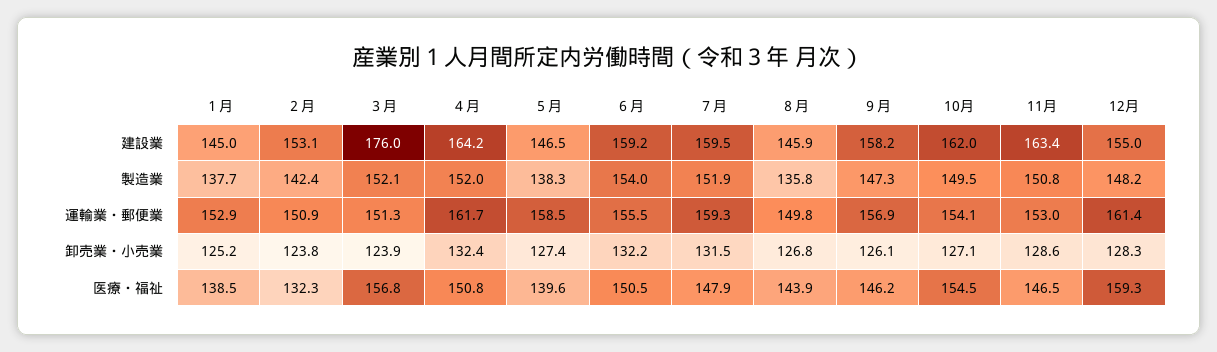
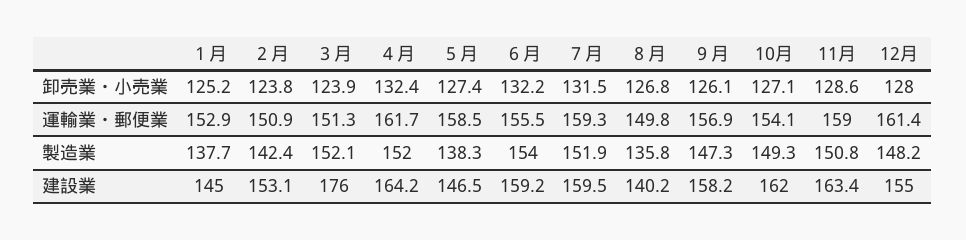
  {
    "１月": {
      "建設業": 145,
      "製造業": 137.7,
      "運輸業・郵便業": 152.9,
-     "卸売業・小売業": 125.2,
+     "卸売業・小売業": 125.2
-     "医療・福祉": 138.5
    },
    "２月": {
      "建設業": 153.1,
      "製造業": 142.4,
      "運輸業・郵便業": 150.9,
-     "卸売業・小売業": 123.8,
+     "卸売業・小売業": 123.8
-     "医療・福祉": 132.3
    },
    "３月": {
      "建設業": 176,
      "製造業": 152.1,
      "運輸業・郵便業": 151.3,
-     "卸売業・小売業": 123.9,
+     "卸売業・小売業": 123.9
-     "医療・福祉": 156.8
    },
    "４月": {
      "建設業": 164.2,
      "製造業": 152,
      "運輸業・郵便業": 161.7,
-     "卸売業・小売業": 132.4,
+     "卸売業・小売業": 132.4
-     "医療・福祉": 150.8
    },
    "５月": {
      "建設業": 146.5,
      "製造業": 138.3,
      "運輸業・郵便業": 158.5,
-     "卸売業・小売業": 127.4,
+     "卸売業・小売業": 127.4
-     "医療・福祉": 139.6
    },
    "６月": {
      "建設業": 159.2,
      "製造業": 154,
      "運輸業・郵便業": 155.5,
-     "卸売業・小売業": 132.2,
+     "卸売業・小売業": 132.2
-     "医療・福祉": 150.5
    },
    "７月": {
      "建設業": 159.5,
      "製造業": 151.9,
      "運輸業・郵便業": 159.3,
-     "卸売業・小売業": 131.5,
+     "卸売業・小売業": 131.5
-     "医療・福祉": 147.9
    },
    "８月": {
-     "建設業": 145.9,
+     "建設業": 140.2,
      "製造業": 135.8,
      "運輸業・郵便業": 149.8,
-     "卸売業・小売業": 126.8,
+     "卸売業・小売業": 126.8
-     "医療・福祉": 143.9
    },
    "９月": {
      "建設業": 158.2,
      "製造業": 147.3,
      "運輸業・郵便業": 156.9,
-     "卸売業・小売業": 126.1,
+     "卸売業・小売業": 126.1
-     "医療・福祉": 146.2
    },
    "10月": {
      "建設業": 162,
-     "製造業": 149.5,
+     "製造業": 149.3,
      "運輸業・郵便業": 154.1,
-     "卸売業・小売業": 127.1,
+     "卸売業・小売業": 127.1
-     "医療・福祉": 154.5
    },
    "11月": {
      "建設業": 163.4,
      "製造業": 150.8,
-     "運輸業・郵便業": 153,
+     "運輸業・郵便業": 159,
-     "卸売業・小売業": 128.6,
+     "卸売業・小売業": 128.6
-     "医療・福祉": 146.5
    },
    "12月": {
      "建設業": 155,
      "製造業": 148.2,
      "運輸業・郵便業": 161.4,
-     "卸売業・小売業": 128.3,
+     "卸売業・小売業": 128
-     "医療・福祉": 159.3
    }
  }

